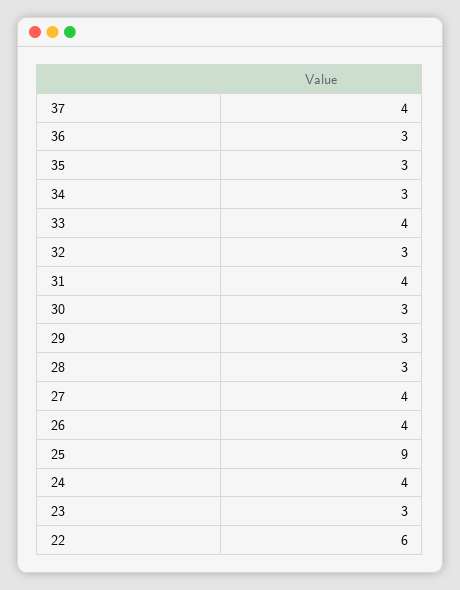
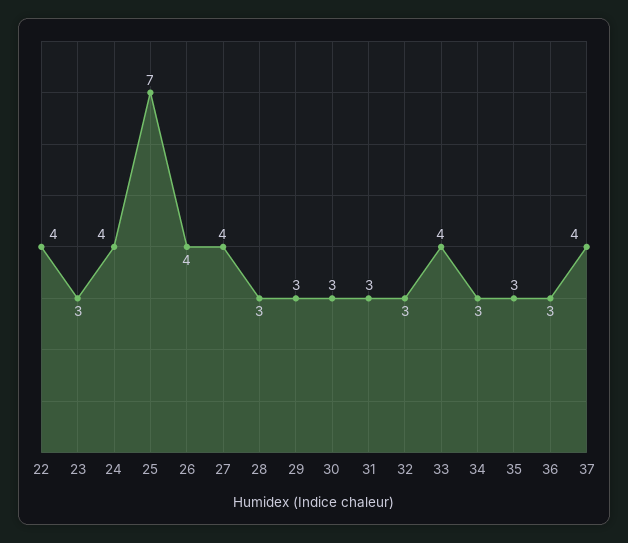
  {
    "37": 4,
    "36": 3,
    "35": 3,
    "34": 3,
    "33": 4,
    "32": 3,
-   "31": 4,
+   "31": 3,
    "30": 3,
    "29": 3,
    "28": 3,
    "27": 4,
    "26": 4,
-   "25": 9,
+   "25": 7,
    "24": 4,
    "23": 3,
-   "22": 6
+   "22": 4
  }

